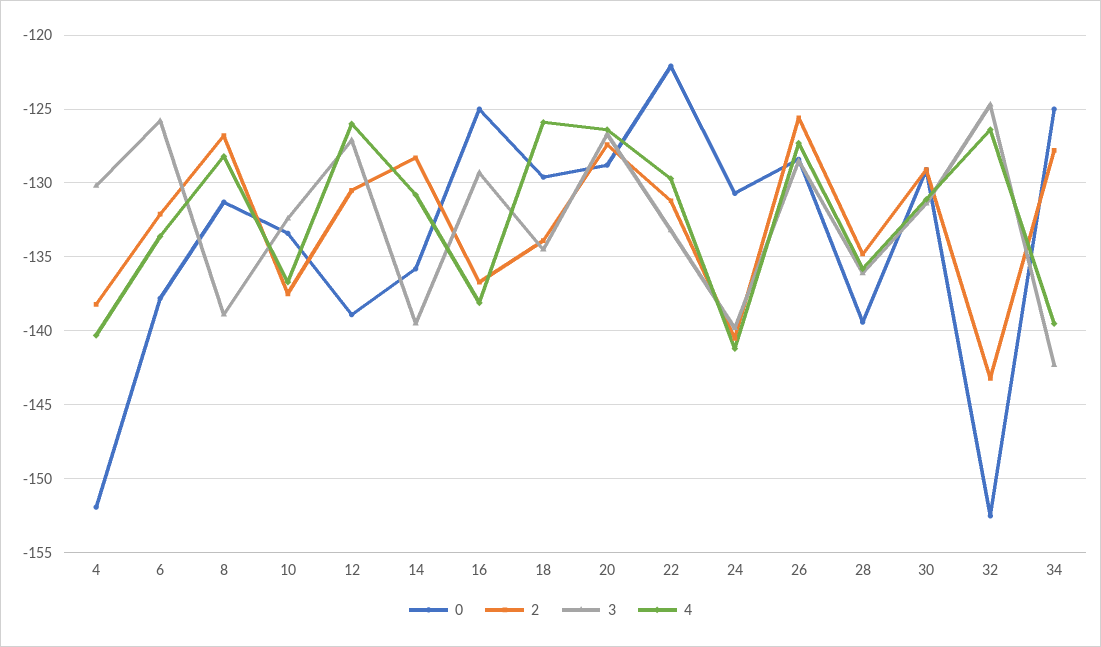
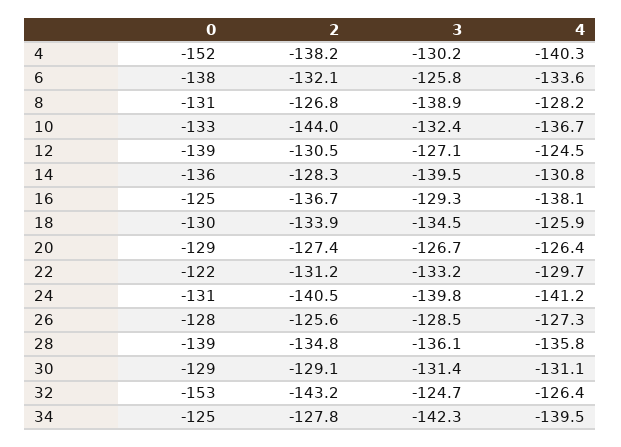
  {
    "0": {
      "4": -152,
      "6": -138,
      "8": -131,
      "10": -133,
      "12": -139,
      "14": -136,
      "16": -125,
      "18": -130,
      "20": -129,
      "22": -122,
      "24": -131,
      "26": -128,
      "28": -139,
      "30": -129,
      "32": -153,
      "34": -125
    },
    "2": {
      "4": -138.2,
      "6": -132.1,
      "8": -126.8,
-     "10": -137.5,
+     "10": -144,
      "12": -130.5,
      "14": -128.3,
      "16": -136.7,
      "18": -133.9,
      "20": -127.4,
      "22": -131.2,
      "24": -140.5,
      "26": -125.6,
      "28": -134.8,
      "30": -129.1,
      "32": -143.2,
      "34": -127.8
    },
    "3": {
      "4": -130.2,
      "6": -125.8,
      "8": -138.9,
      "10": -132.4,
      "12": -127.1,
      "14": -139.5,
      "16": -129.3,
      "18": -134.5,
      "20": -126.7,
      "22": -133.2,
      "24": -139.8,
      "26": -128.5,
      "28": -136.1,
      "30": -131.4,
      "32": -124.7,
      "34": -142.3
    },
    "4": {
      "4": -140.3,
      "6": -133.6,
      "8": -128.2,
      "10": -136.7,
-     "12": -126,
+     "12": -124.5,
      "14": -130.8,
      "16": -138.1,
      "18": -125.9,
      "20": -126.4,
      "22": -129.7,
      "24": -141.2,
      "26": -127.3,
      "28": -135.8,
      "30": -131.1,
      "32": -126.4,
      "34": -139.5
    }
  }

